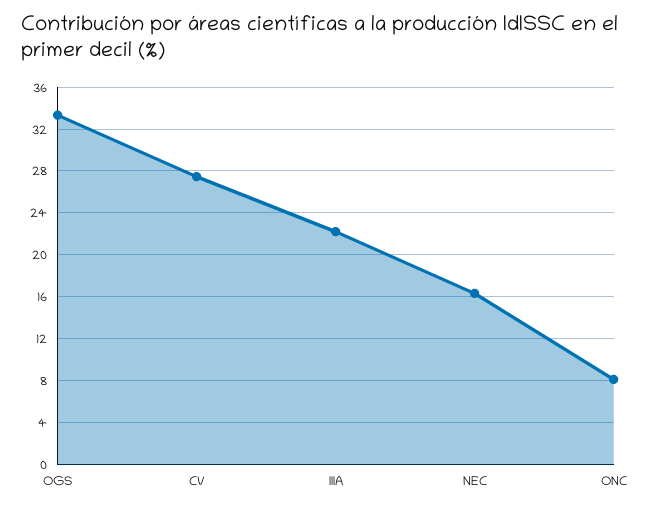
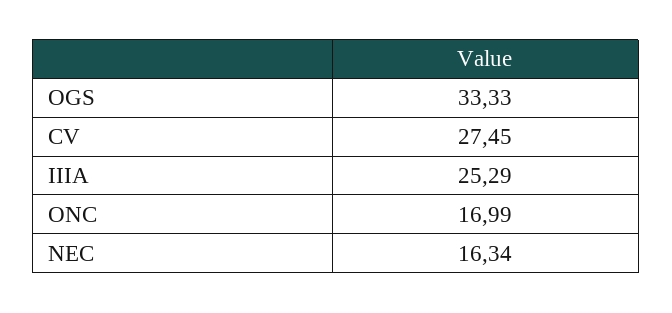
  {
    "OGS": 33.33,
    "CV": 27.45,
-   "IIIA": 22,
+   "IIIA": 25.29,
    "NEC": 16.34,
-   "ONC": 8
+   "ONC": 16.99
  }

